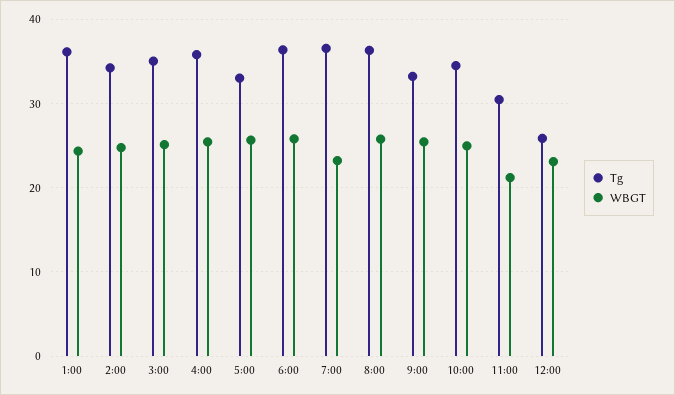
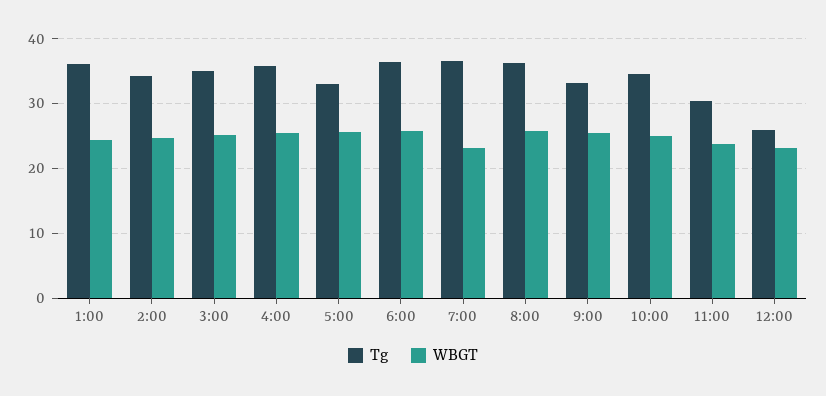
  {
    "Tg": {
      "1:00": 36,
      "2:00": 34,
      "3:00": 35,
      "4:00": 36,
      "5:00": 33,
      "6:00": 36,
      "7:00": 37,
      "8:00": 36,
      "9:00": 33,
      "10:00": 35,
      "11:00": 30,
      "12:00": 26
    },
    "WBGT": {
      "1:00": 24,
      "2:00": 25,
      "3:00": 25,
      "4:00": 25,
      "5:00": 26,
      "6:00": 26,
      "7:00": 23,
      "8:00": 26,
      "9:00": 25,
      "10:00": 25,
-     "11:00": 21,
+     "11:00": 24,
      "12:00": 23
    }
  }

